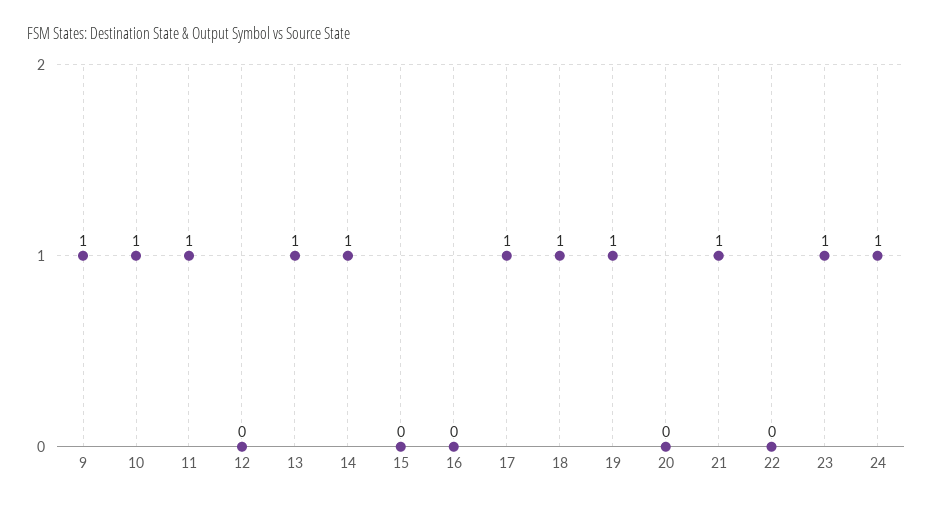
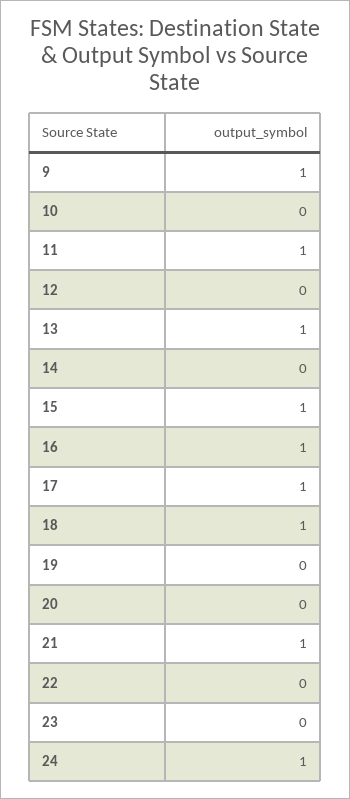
  {
    "9": 1,
-   "10": 1,
+   "10": 0,
    "11": 1,
    "12": 0,
    "13": 1,
-   "14": 1,
+   "14": 0,
-   "15": 0,
+   "15": 1,
-   "16": 0,
+   "16": 1,
    "17": 1,
    "18": 1,
-   "19": 1,
+   "19": 0,
    "20": 0,
    "21": 1,
    "22": 0,
-   "23": 1,
+   "23": 0,
    "24": 1
  }

